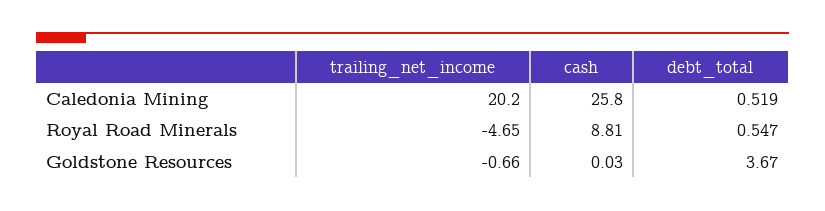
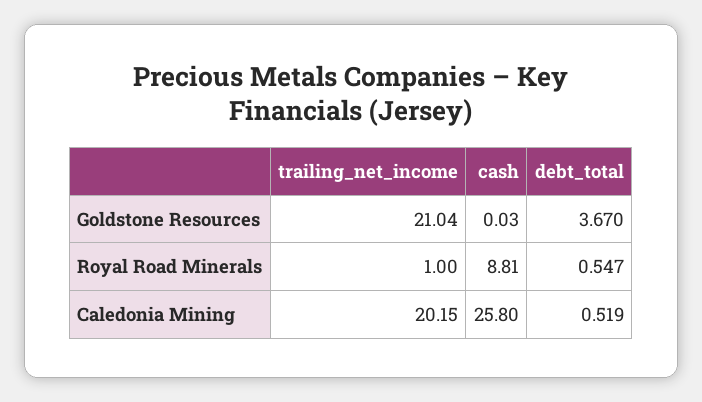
  {
    "trailing_net_income": {
-     "Caledonia Mining": 20.2,
+     "Caledonia Mining": 20.15,
-     "Royal Road Minerals": -4.65,
+     "Royal Road Minerals": 1,
-     "Goldstone Resources": -0.66
+     "Goldstone Resources": 21.04
    },
    "cash": {
      "Caledonia Mining": 25.8,
      "Royal Road Minerals": 8.81,
      "Goldstone Resources": 0.03
    },
    "debt_total": {
      "Caledonia Mining": 0.519,
      "Royal Road Minerals": 0.547,
      "Goldstone Resources": 3.67
    }
  }

